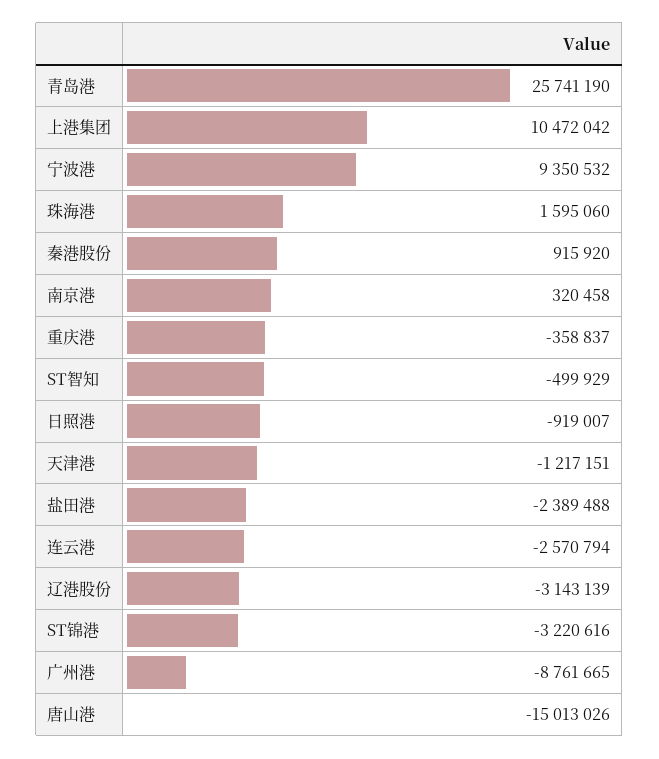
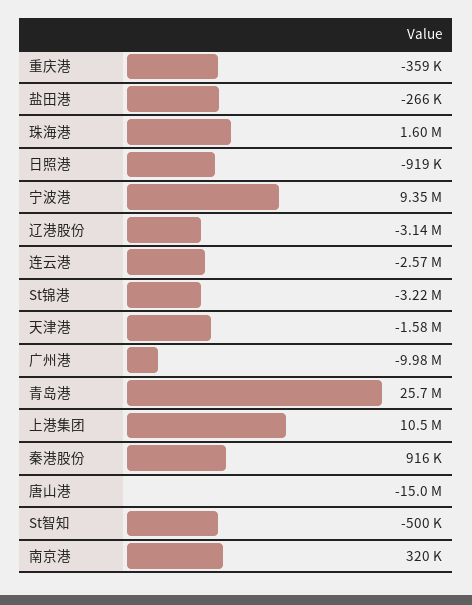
  {
    "青岛港": 25741190,
    "上港集团": 10472042,
    "宁波港": 9350532,
    "珠海港": 1595060,
    "秦港股份": 915920,
    "南京港": 320458,
    "重庆港": -358837,
    "ST智知": -499929,
    "日照港": -919007,
-   "天津港": -1217151,
+   "天津港": -1580000,
-   "盐田港": -2389488,
+   "盐田港": -266000,
    "连云港": -2570794,
    "辽港股份": -3143139,
    "ST锦港": -3220616,
-   "广州港": -8761665,
+   "广州港": -9980000,
    "唐山港": -15013026
  }

